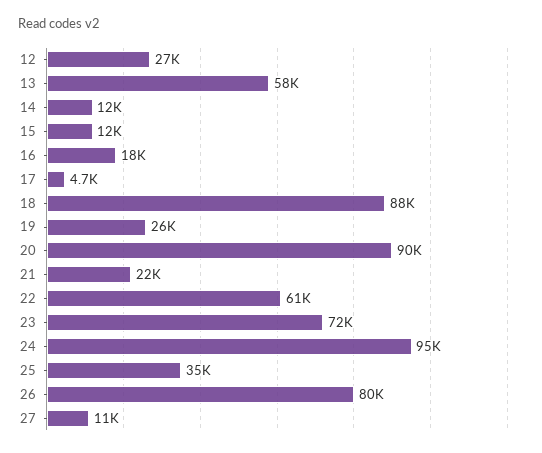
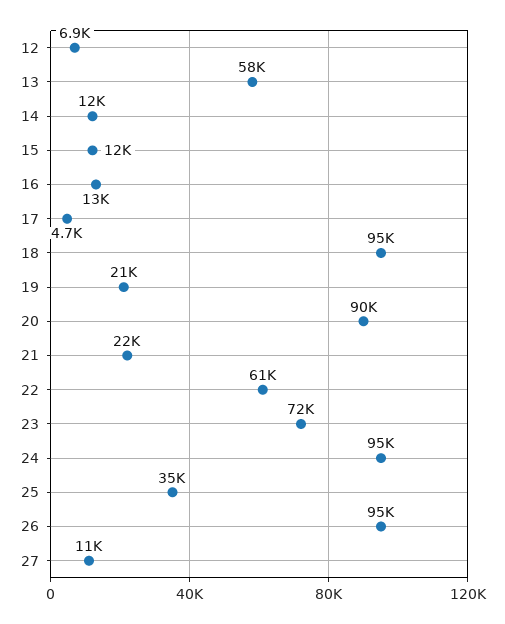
  {
-   "12": 27000,
+   "12": 6900,
    "13": 58000,
    "14": 12000,
    "15": 12000,
-   "16": 18000,
+   "16": 13000,
    "17": 4700,
-   "18": 88000,
+   "18": 95000,
-   "19": 26000,
+   "19": 21000,
    "20": 90000,
    "21": 22000,
    "22": 61000,
    "23": 72000,
    "24": 95000,
    "25": 35000,
-   "26": 80000,
+   "26": 95000,
    "27": 11000
  }

